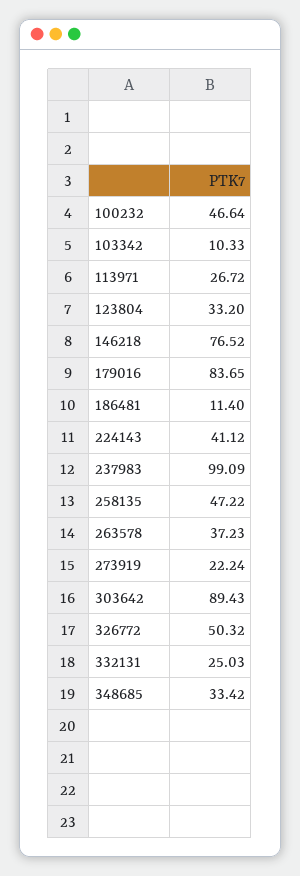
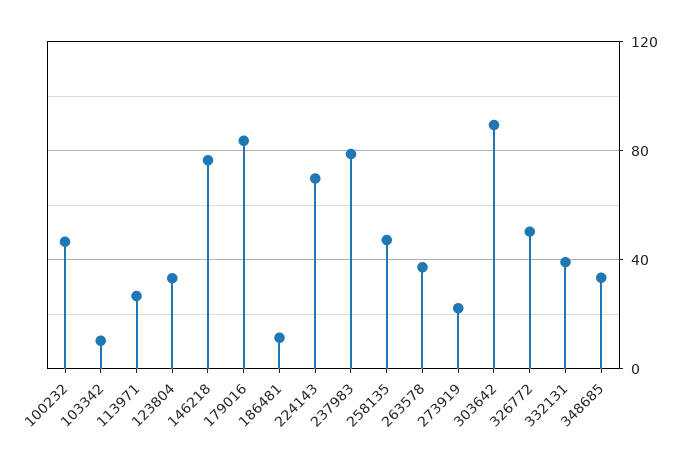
  {
    "100232": 46.64,
    "103342": 10.33,
    "113971": 26.72,
    "123804": 33.2,
    "146218": 76.52,
    "179016": 83.65,
    "186481": 11.4,
-   "224143": 41.12,
+   "224143": 70,
-   "237983": 99.09,
+   "237983": 80,
    "258135": 47.22,
    "263578": 37.23,
    "273919": 22.24,
    "303642": 89.43,
    "326772": 50.32,
-   "332131": 25.03,
+   "332131": 40,
    "348685": 33.42
  }

